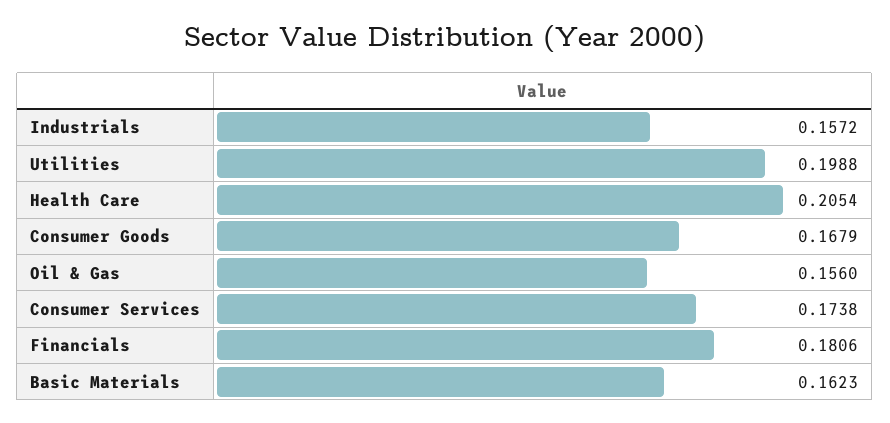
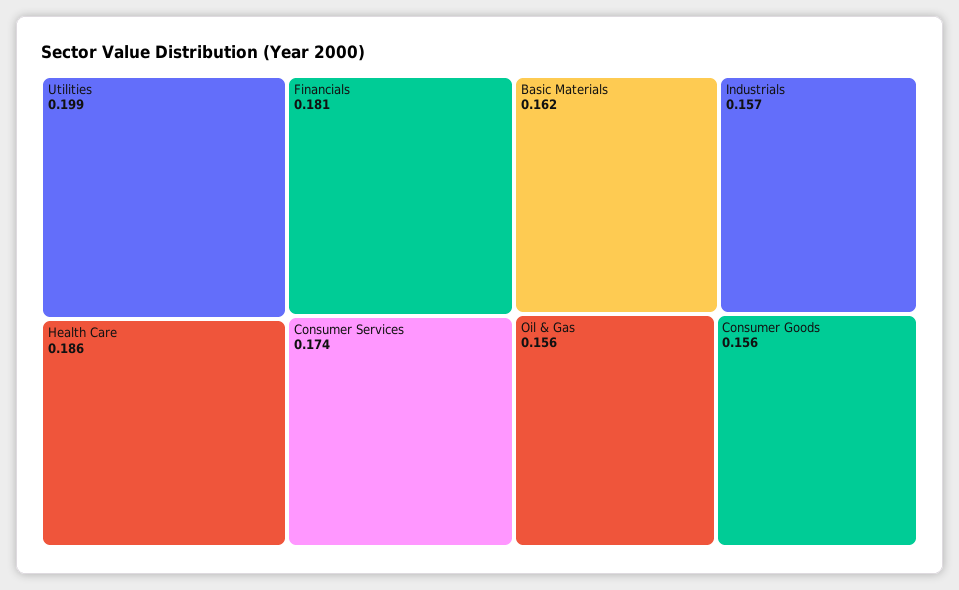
  {
    "Industrials": 0.1572,
    "Utilities": 0.1988,
-   "Health Care": 0.2054,
+   "Health Care": 0.186,
-   "Consumer Goods": 0.1679,
+   "Consumer Goods": 0.156,
    "Oil & Gas": 0.156,
    "Consumer Services": 0.1738,
    "Financials": 0.1806,
    "Basic Materials": 0.1623
  }

